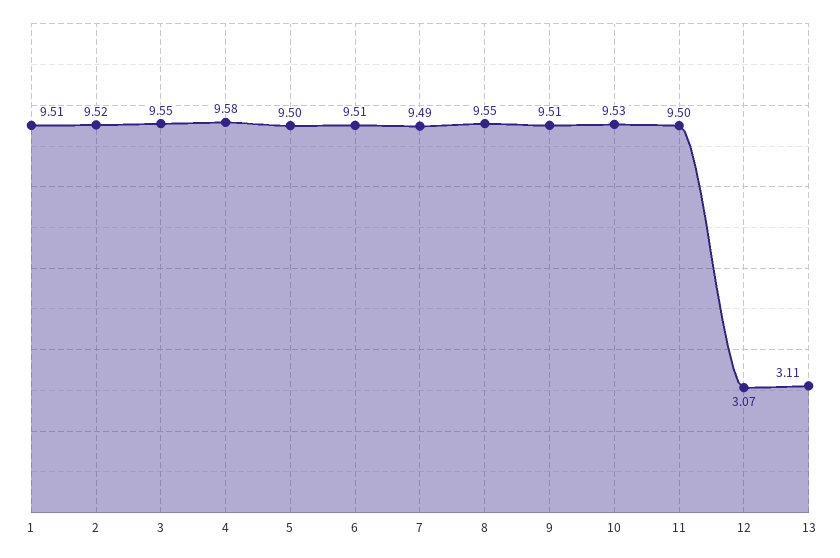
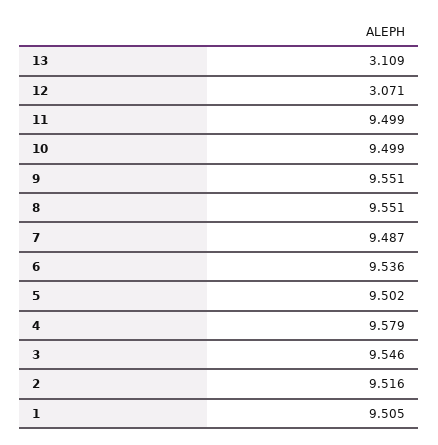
  {
    "1": 9.505,
    "2": 9.516,
    "3": 9.546,
    "4": 9.579,
    "5": 9.502,
-   "6": 9.51,
+   "6": 9.536,
    "7": 9.487,
    "8": 9.551,
-   "9": 9.51,
+   "9": 9.551,
-   "10": 9.53,
+   "10": 9.499,
    "11": 9.499,
    "12": 3.071,
    "13": 3.109
  }

